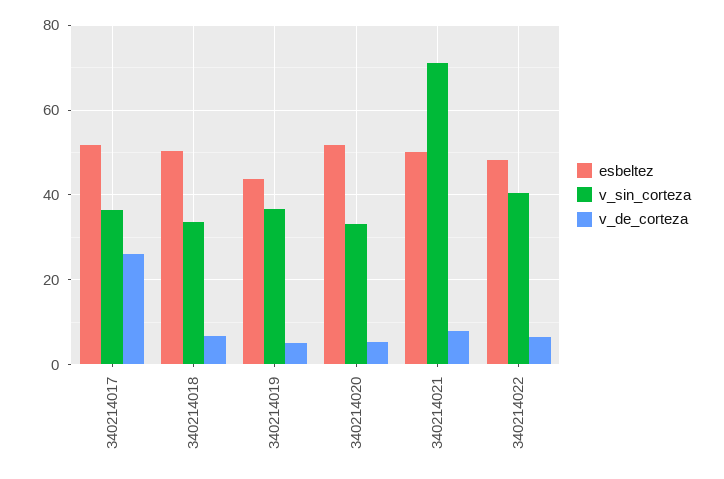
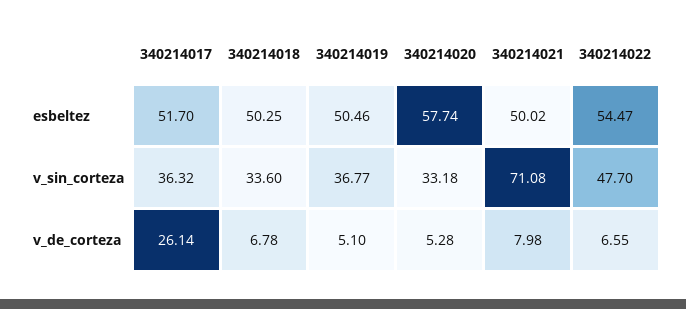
  {
    "esbeltez": {
      "340214017": 51.7,
      "340214018": 50.25,
-     "340214019": 44,
+     "340214019": 50.46,
-     "340214020": 52,
+     "340214020": 57.74,
      "340214021": 50.02,
-     "340214022": 48
+     "340214022": 54.47
    },
    "v_sin_corteza": {
      "340214017": 36.32,
      "340214018": 33.6,
      "340214019": 36.77,
      "340214020": 33.18,
      "340214021": 71.08,
-     "340214022": 40
+     "340214022": 47.7
    },
    "v_de_corteza": {
      "340214017": 26.14,
      "340214018": 6.78,
      "340214019": 5.1,
      "340214020": 5.28,
      "340214021": 7.98,
      "340214022": 6.55
    }
  }

